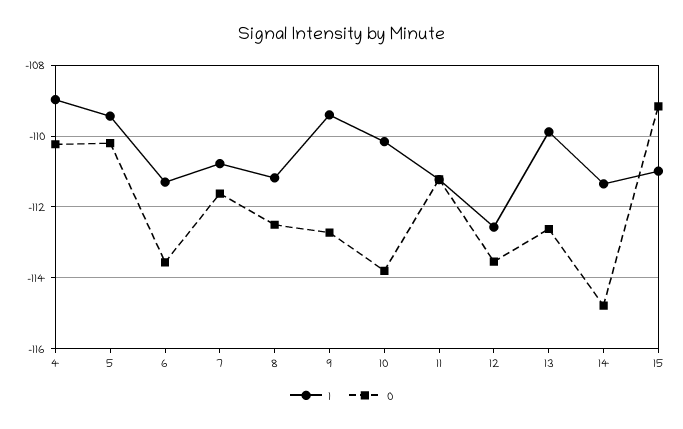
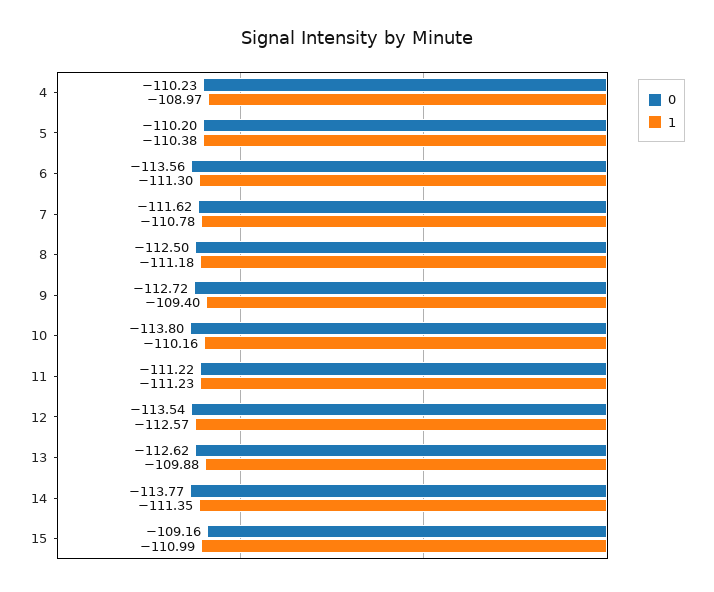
  {
    "1": {
      "4": -108.97,
-     "5": -109.4,
+     "5": -110.38,
      "6": -111.3,
      "7": -110.78,
      "8": -111.18,
      "9": -109.4,
      "10": -110.16,
      "11": -111.23,
      "12": -112.57,
      "13": -109.88,
      "14": -111.35,
      "15": -110.99
    },
    "0": {
      "4": -110.23,
      "5": -110.2,
      "6": -113.56,
      "7": -111.62,
      "8": -112.5,
      "9": -112.72,
      "10": -113.8,
      "11": -111.22,
      "12": -113.54,
      "13": -112.62,
-     "14": -114.8,
+     "14": -113.77,
      "15": -109.16
    }
  }

